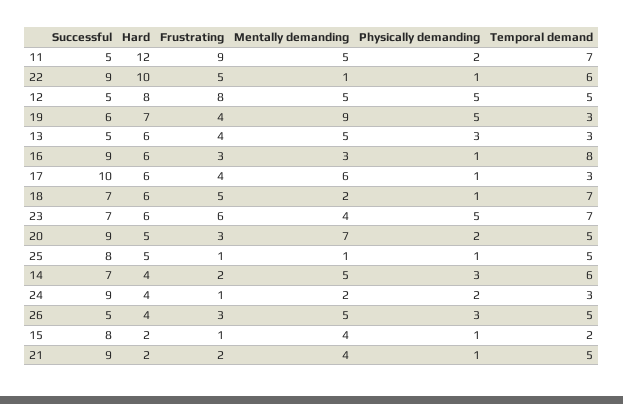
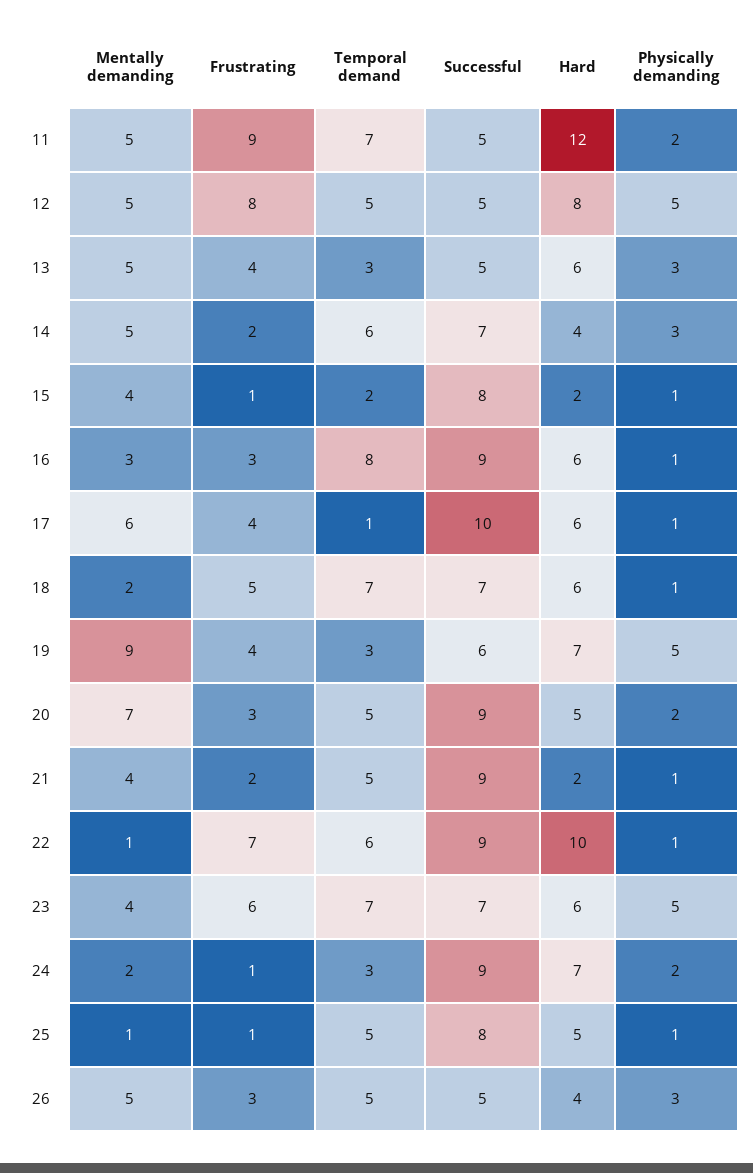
  {
    "Successful": {
      "11": 5,
      "22": 9,
      "12": 5,
      "19": 6,
      "13": 5,
      "16": 9,
      "17": 10,
      "18": 7,
      "23": 7,
      "20": 9,
      "25": 8,
      "14": 7,
      "24": 9,
      "26": 5,
      "15": 8,
      "21": 9
    },
    "Hard": {
      "11": 12,
      "22": 10,
      "12": 8,
      "19": 7,
      "13": 6,
      "16": 6,
      "17": 6,
      "18": 6,
      "23": 6,
      "20": 5,
      "25": 5,
      "14": 4,
-     "24": 4,
+     "24": 7,
      "26": 4,
      "15": 2,
      "21": 2
    },
    "Frustrating": {
      "11": 9,
-     "22": 5,
+     "22": 7,
      "12": 8,
      "19": 4,
      "13": 4,
      "16": 3,
      "17": 4,
      "18": 5,
      "23": 6,
      "20": 3,
      "25": 1,
      "14": 2,
      "24": 1,
      "26": 3,
      "15": 1,
      "21": 2
    },
    "Mentally demanding": {
      "11": 5,
      "22": 1,
      "12": 5,
      "19": 9,
      "13": 5,
      "16": 3,
      "17": 6,
      "18": 2,
      "23": 4,
      "20": 7,
      "25": 1,
      "14": 5,
      "24": 2,
      "26": 5,
      "15": 4,
      "21": 4
    },
    "Physically demanding": {
      "11": 2,
      "22": 1,
      "12": 5,
      "19": 5,
      "13": 3,
      "16": 1,
      "17": 1,
      "18": 1,
      "23": 5,
      "20": 2,
      "25": 1,
      "14": 3,
      "24": 2,
      "26": 3,
      "15": 1,
      "21": 1
    },
    "Temporal demand": {
      "11": 7,
      "22": 6,
      "12": 5,
      "19": 3,
      "13": 3,
      "16": 8,
-     "17": 3,
+     "17": 1,
      "18": 7,
      "23": 7,
      "20": 5,
      "25": 5,
      "14": 6,
      "24": 3,
      "26": 5,
      "15": 2,
      "21": 5
    }
  }

